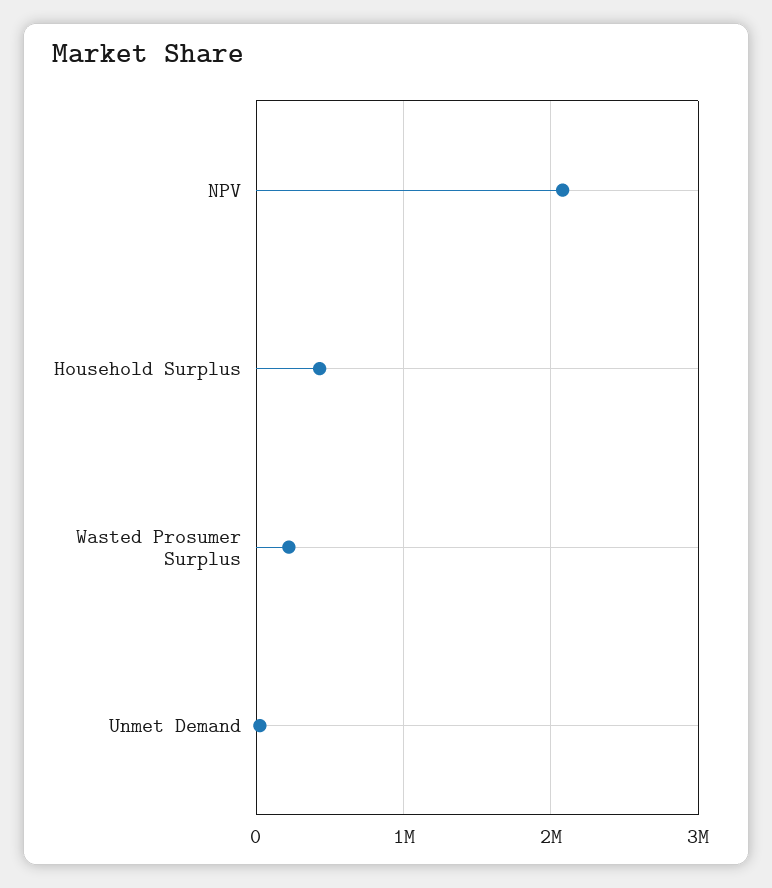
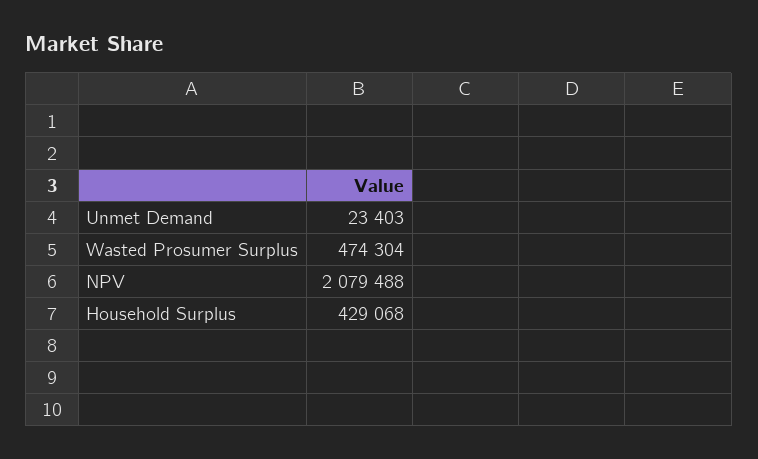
  {
    "NPV": 2079488,
    "Household Surplus": 429068,
-   "Wasted Prosumer Surplus": 200000,
+   "Wasted Prosumer Surplus": 474304,
    "Unmet Demand": 23403
  }

